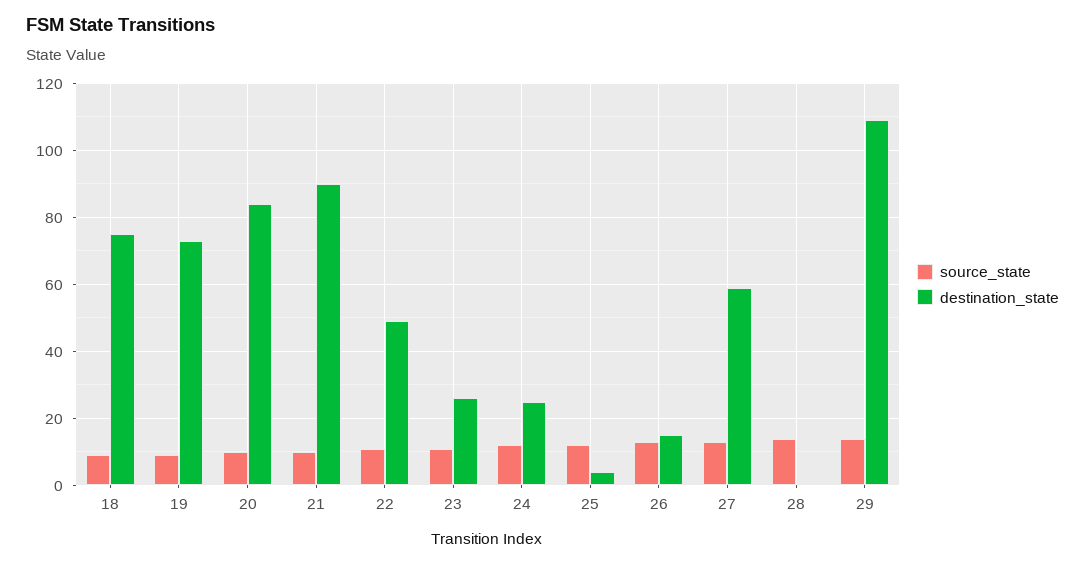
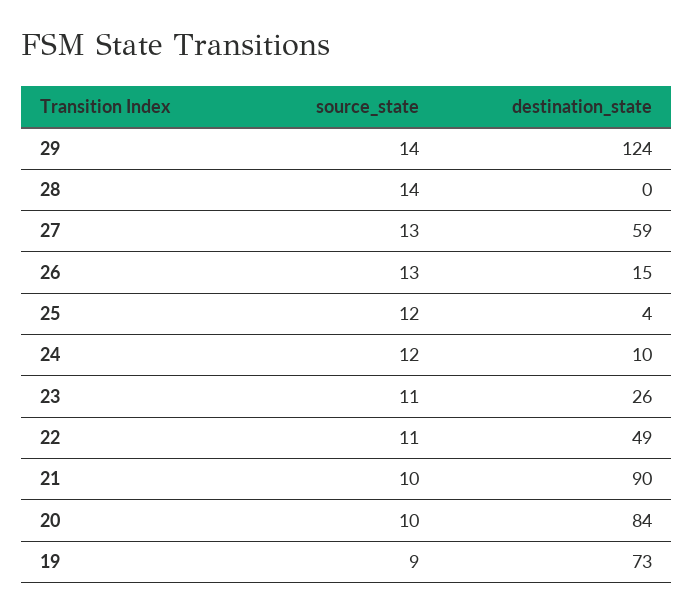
  {
    "source_state": {
-     "18": 10,
      "19": 9,
      "20": 10,
      "21": 10,
      "22": 11,
      "23": 11,
      "24": 12,
      "25": 12,
      "26": 13,
      "27": 13,
      "28": 14,
      "29": 14
    },
    "destination_state": {
-     "18": 75,
      "19": 73,
      "20": 84,
      "21": 90,
      "22": 49,
      "23": 26,
-     "24": 25,
+     "24": 10,
      "25": 4,
      "26": 15,
      "27": 59,
      "28": 0,
-     "29": 110
+     "29": 124
    }
  }

